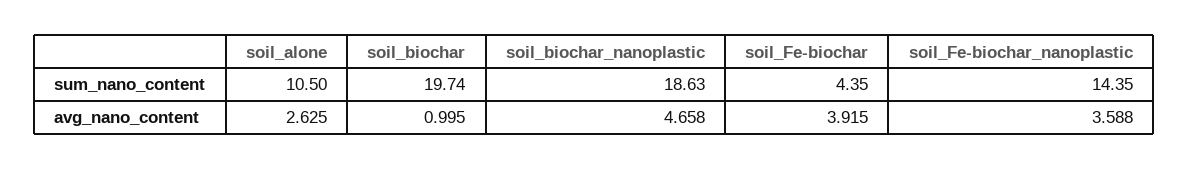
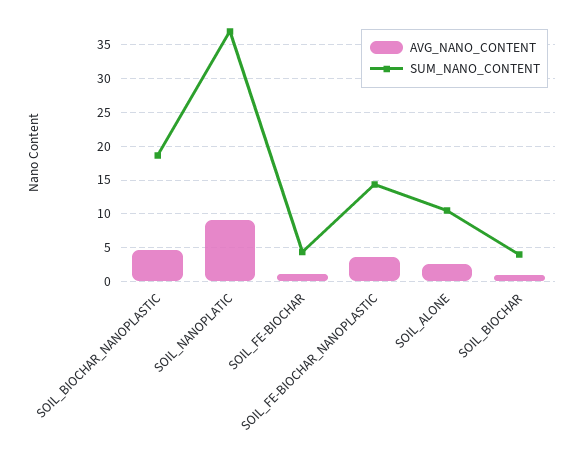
  {
    "sum_nano_content": {
      "soil_alone": 10.5,
-     "soil_biochar": 19.74,
+     "soil_biochar": 4,
      "soil_biochar_nanoplastic": 18.63,
      "soil_Fe-biochar": 4.35,
-     "soil_Fe-biochar_nanoplastic": 14.35
+     "soil_Fe-biochar_nanoplastic": 14.35,
+     "SOIL_NANOPLATIC": 37
    },
    "avg_nano_content": {
      "soil_alone": 2.625,
      "soil_biochar": 0.995,
      "soil_biochar_nanoplastic": 4.658,
-     "soil_Fe-biochar": 3.915,
+     "soil_Fe-biochar": 1,
-     "soil_Fe-biochar_nanoplastic": 3.588
+     "soil_Fe-biochar_nanoplastic": 3.588,
+     "SOIL_NANOPLATIC": 9
    }
  }

